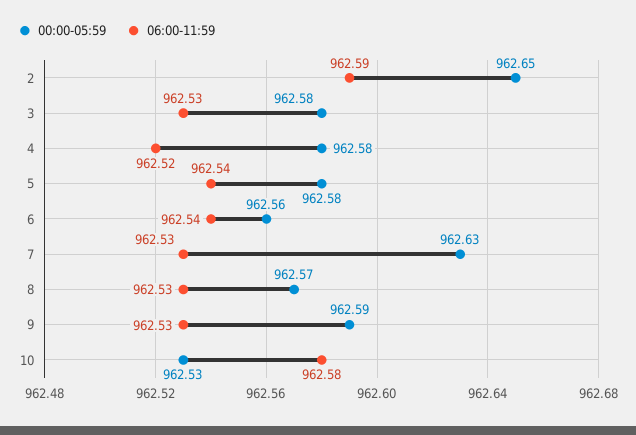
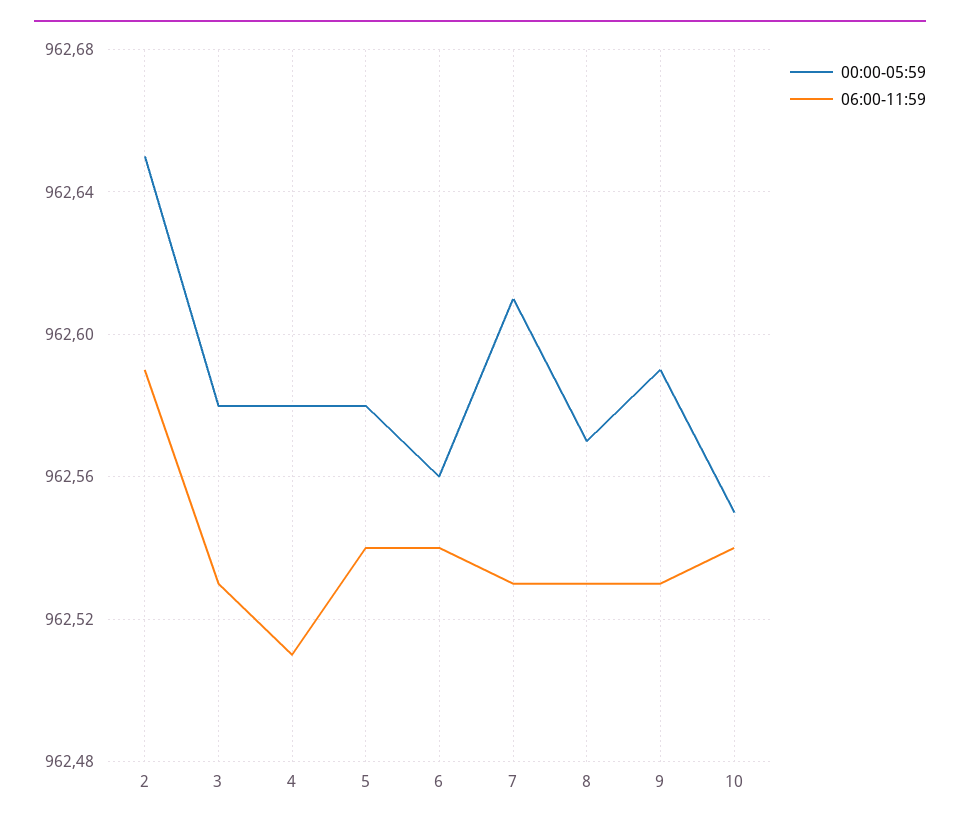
  {
    "00:00-05:59": {
      "2": 962.65,
      "3": 962.58,
      "4": 962.58,
      "5": 962.58,
      "6": 962.56,
-     "7": 962.63,
+     "7": 962.61,
      "8": 962.57,
      "9": 962.59,
-     "10": 962.53
+     "10": 962.55
    },
    "06:00-11:59": {
      "2": 962.59,
      "3": 962.53,
-     "4": 962.52,
+     "4": 962.51,
      "5": 962.54,
      "6": 962.54,
      "7": 962.53,
      "8": 962.53,
      "9": 962.53,
-     "10": 962.58
+     "10": 962.54
    }
  }

